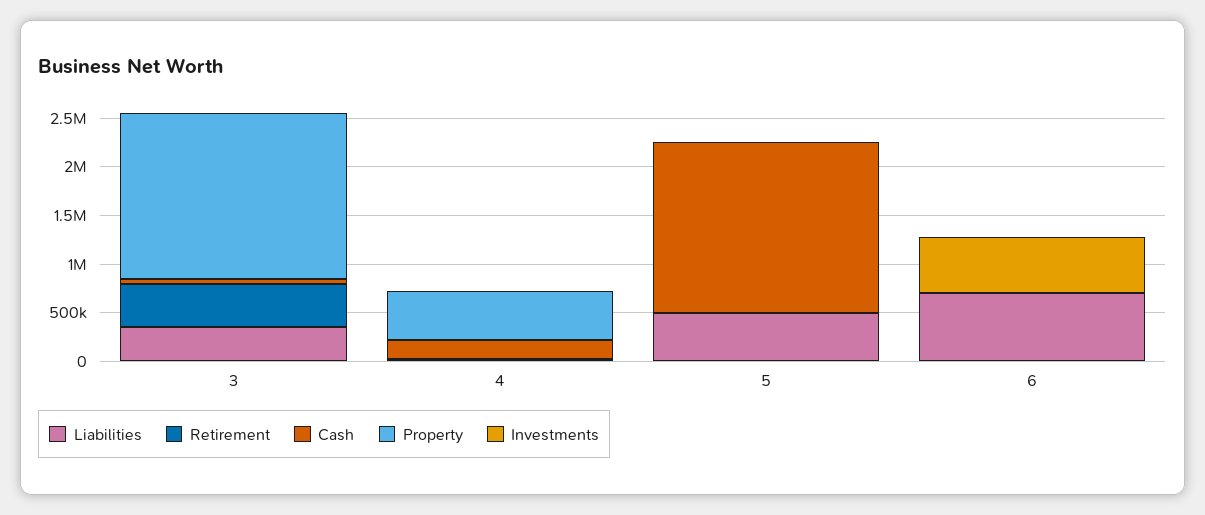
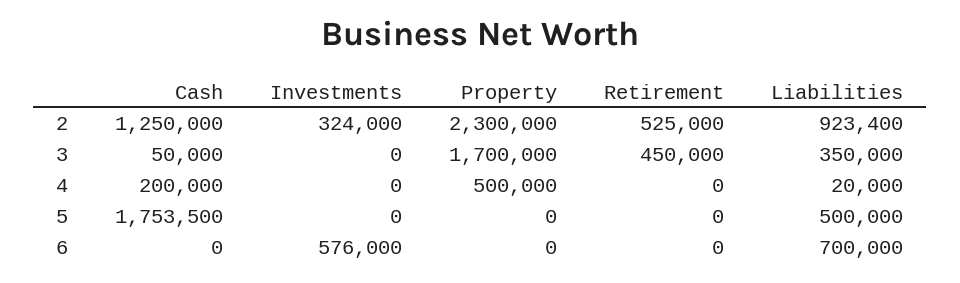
  {
    "Liabilities": {
      "3": 350000,
      "4": 20000,
      "5": 500000,
-     "6": 700000
+     "6": 700000,
+     "2": 923400
    },
    "Retirement": {
      "3": 450000,
      "4": 0,
      "5": 0,
-     "6": 0
+     "6": 0,
+     "2": 525000
    },
    "Cash": {
      "3": 50000,
      "4": 200000,
      "5": 1753500,
-     "6": 0
+     "6": 0,
+     "2": 1250000
    },
    "Property": {
      "3": 1700000,
      "4": 500000,
      "5": 0,
-     "6": 0
+     "6": 0,
+     "2": 2300000
    },
    "Investments": {
      "3": 0,
      "4": 0,
      "5": 0,
-     "6": 576000
+     "6": 576000,
+     "2": 324000
    }
  }

